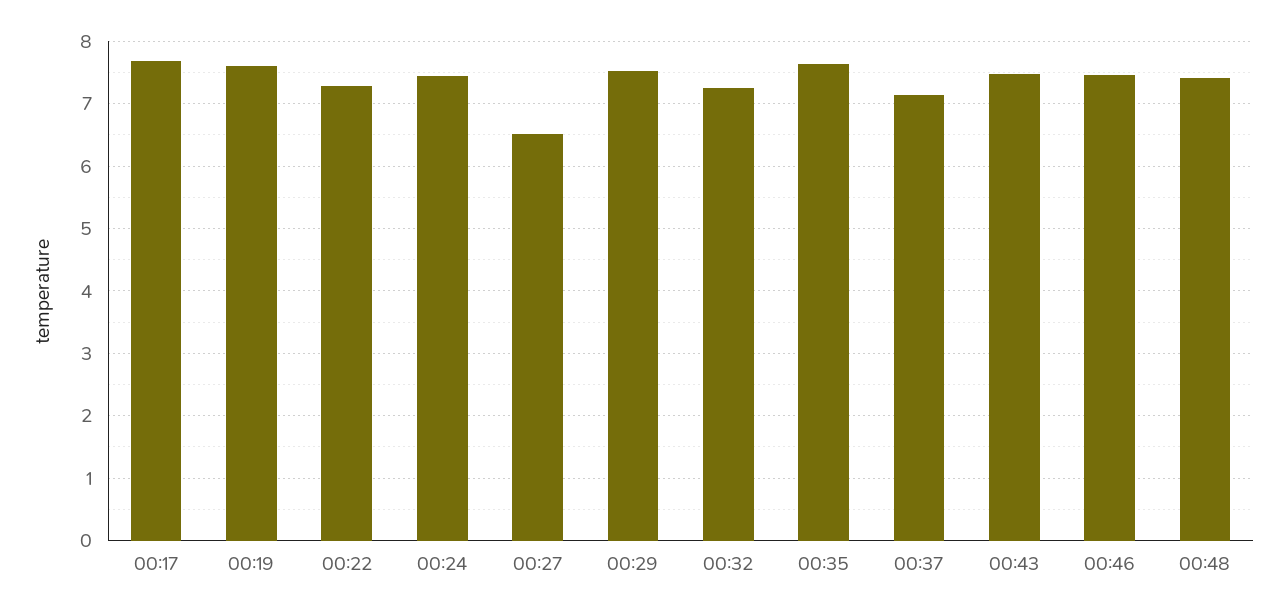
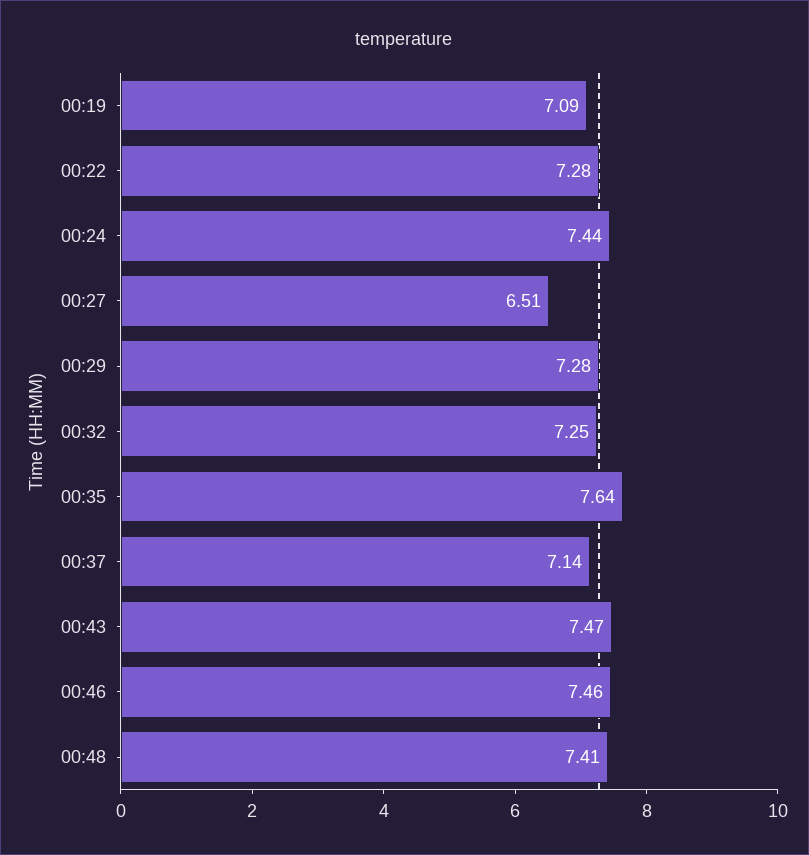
  {
-   "00:17": 7.7,
-   "00:19": 7.6,
+   "00:19": 7.09,
    "00:22": 7.28,
    "00:24": 7.44,
    "00:27": 6.51,
-   "00:29": 7.5,
+   "00:29": 7.28,
    "00:32": 7.25,
    "00:35": 7.64,
    "00:37": 7.14,
    "00:43": 7.47,
    "00:46": 7.46,
    "00:48": 7.41
  }

